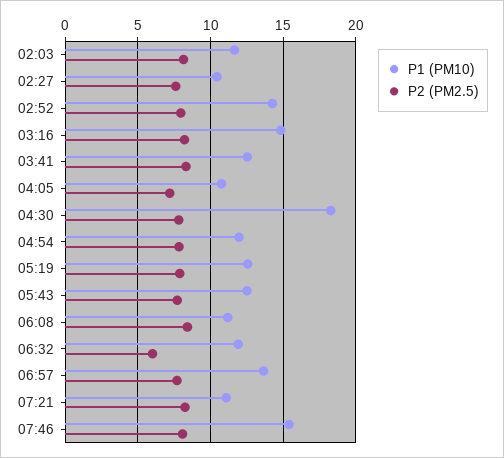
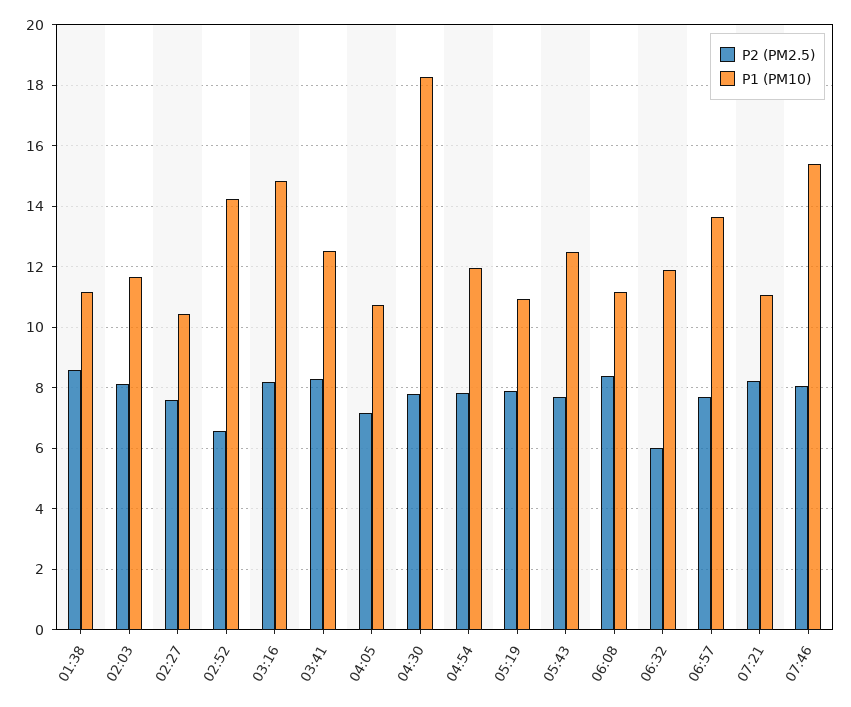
  {
    "P1 (PM10)": {
      "02:03": 11.6,
      "02:27": 10.4,
      "02:52": 14.2,
      "03:16": 14.8,
      "03:41": 12.6,
      "04:05": 10.8,
      "04:30": 18.2,
      "04:54": 12,
-     "05:19": 12.5,
+     "05:19": 11,
      "05:43": 12.6,
      "06:08": 11.2,
      "06:32": 12,
      "06:57": 13.6,
      "07:21": 11,
-     "07:46": 15.4
+     "07:46": 15.4,
+     "01:38": 11.2
    },
    "P2 (PM2.5)": {
      "02:03": 8.2,
      "02:27": 7.6,
-     "02:52": 8,
+     "02:52": 6.6,
      "03:16": 8.2,
      "03:41": 8.4,
      "04:05": 7.2,
      "04:30": 7.8,
      "04:54": 7.8,
      "05:19": 7.8,
      "05:43": 7.8,
      "06:08": 8.4,
      "06:32": 6,
      "06:57": 7.6,
      "07:21": 8.2,
-     "07:46": 8
+     "07:46": 8,
+     "01:38": 8.6
    }
  }

